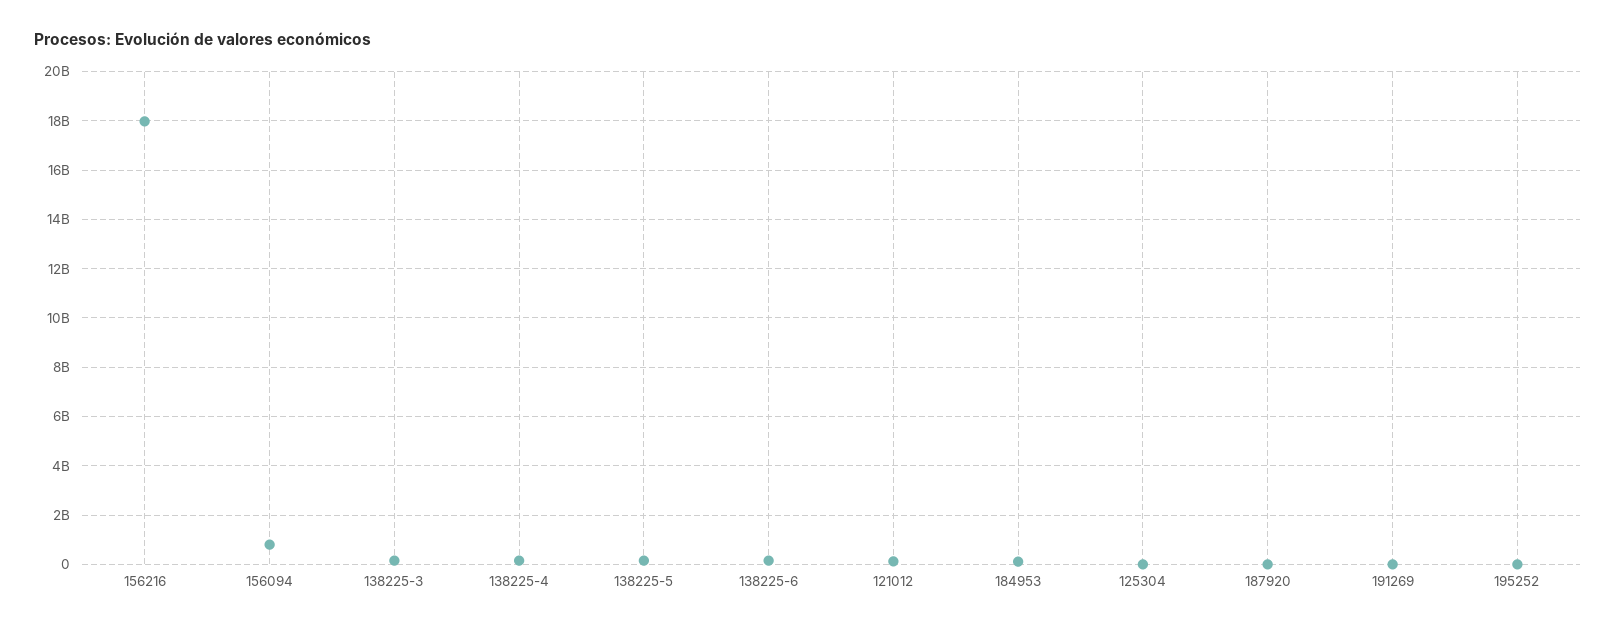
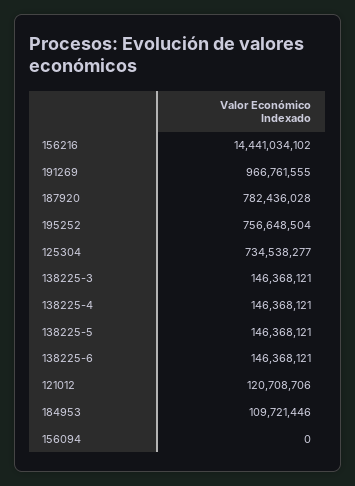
  {
-   "156216": 18000000000,
+   "156216": 14441034102,
-   "156094": 750000000,
+   "156094": 0,
    "138225-3": 146368121,
    "138225-4": 146368121,
    "138225-5": 146368121,
    "138225-6": 146368121,
    "121012": 120708706,
    "184953": 109721446,
-   "125304": 0,
+   "125304": 734538277,
-   "187920": 0,
+   "187920": 782436028,
-   "191269": 0,
+   "191269": 966761555,
-   "195252": 0
+   "195252": 756648504
  }

